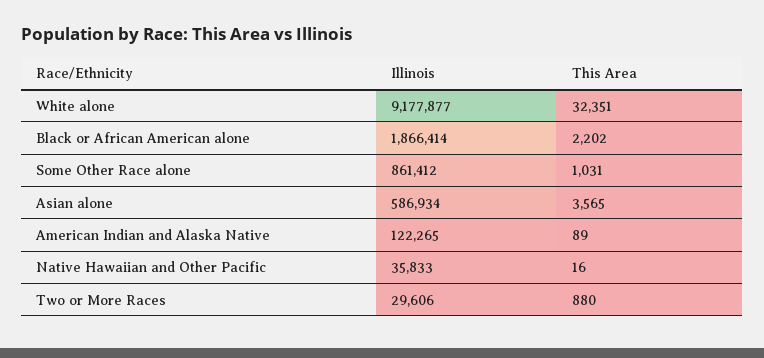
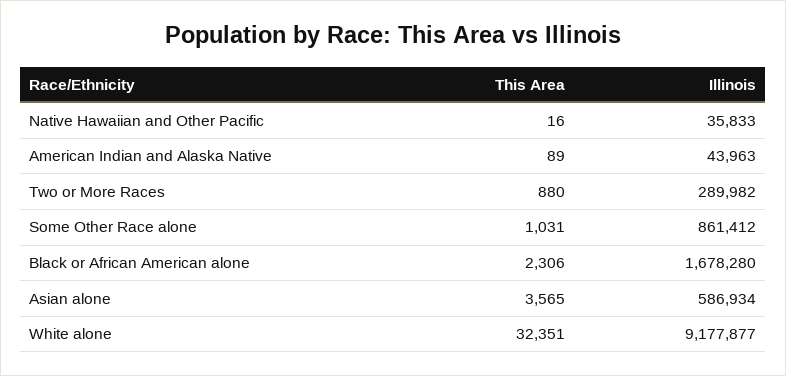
  {
    "Illinois": {
      "White alone": 9177877,
-     "Black or African American alone": 1866414,
+     "Black or African American alone": 1678280,
      "Some Other Race alone": 861412,
      "Asian alone": 586934,
-     "American Indian and Alaska Native": 122265,
+     "American Indian and Alaska Native": 43963,
      "Native Hawaiian and Other Pacific": 35833,
-     "Two or More Races": 29606
+     "Two or More Races": 289982
    },
    "This Area": {
      "White alone": 32351,
-     "Black or African American alone": 2202,
+     "Black or African American alone": 2306,
      "Some Other Race alone": 1031,
      "Asian alone": 3565,
      "American Indian and Alaska Native": 89,
      "Native Hawaiian and Other Pacific": 16,
      "Two or More Races": 880
    }
  }

